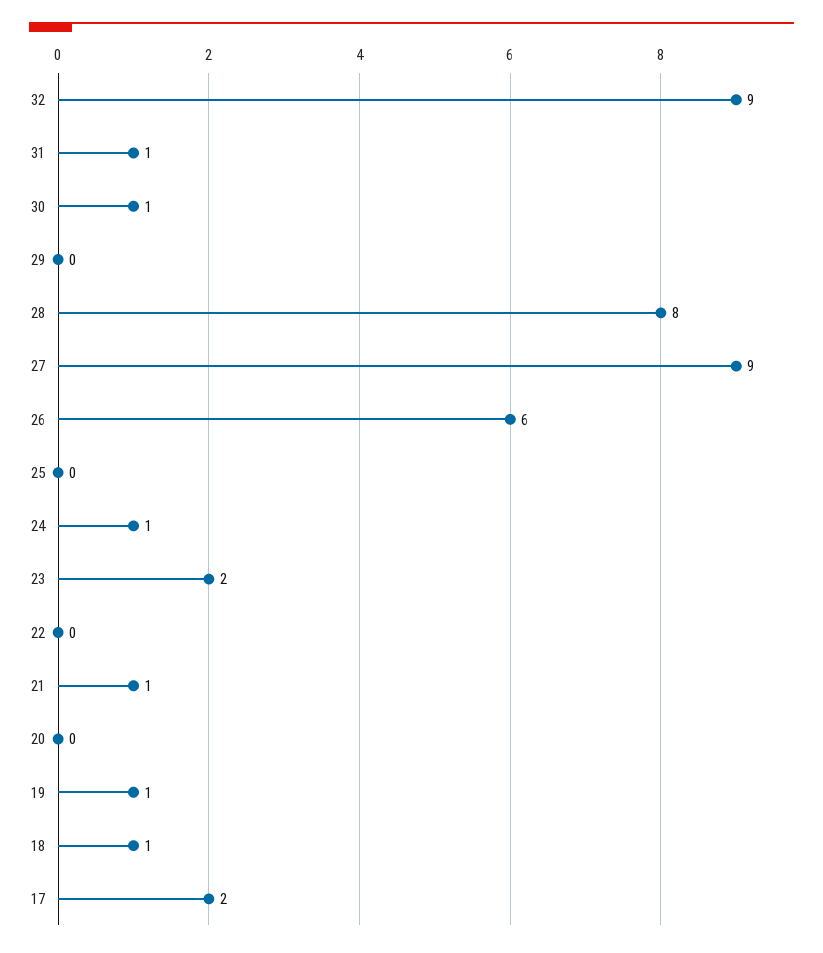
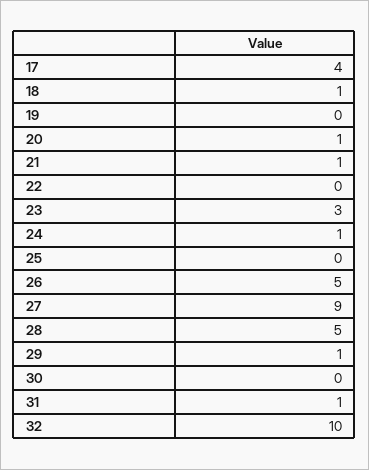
  {
-   "32": 9,
+   "32": 10,
    "31": 1,
-   "30": 1,
+   "30": 0,
-   "29": 0,
+   "29": 1,
-   "28": 8,
+   "28": 5,
    "27": 9,
-   "26": 6,
+   "26": 5,
    "25": 0,
    "24": 1,
-   "23": 2,
+   "23": 3,
    "22": 0,
    "21": 1,
-   "20": 0,
+   "20": 1,
-   "19": 1,
+   "19": 0,
    "18": 1,
-   "17": 2
+   "17": 4
  }

